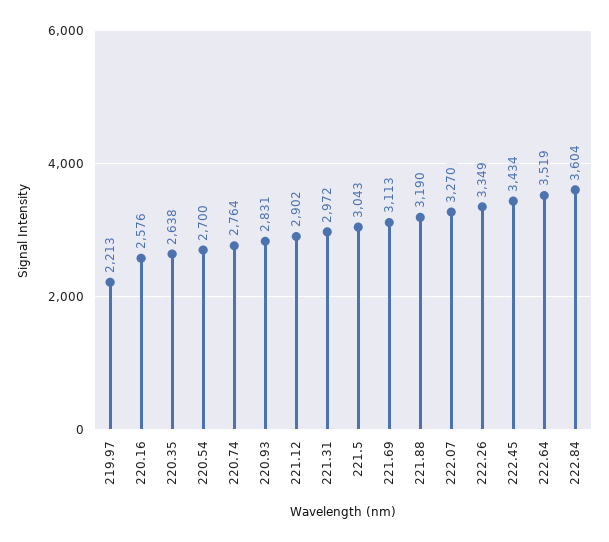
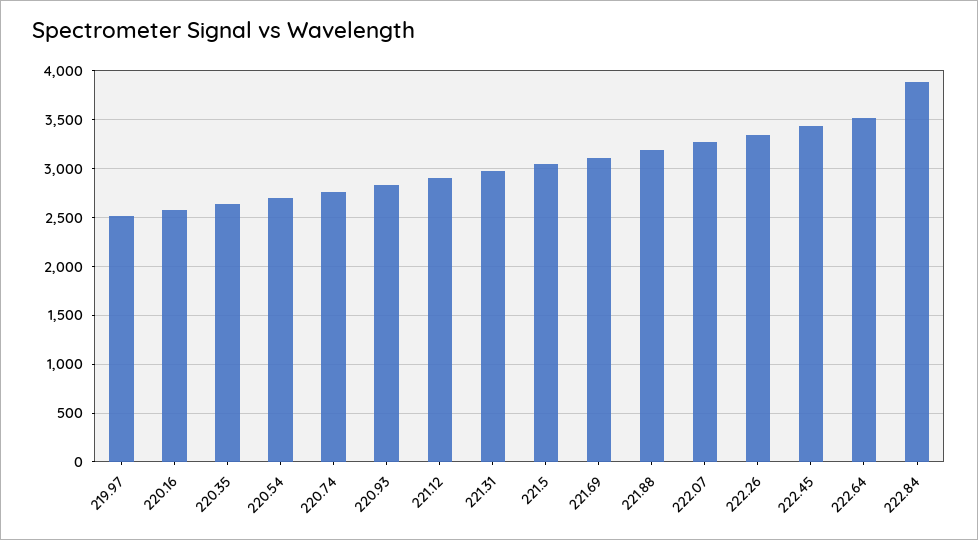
  {
-   "219.97": 2213,
+   "219.97": 2500,
    "220.16": 2576,
    "220.35": 2638,
    "220.54": 2700,
    "220.74": 2764,
    "220.93": 2831,
    "221.12": 2902,
    "221.31": 2972,
    "221.5": 3043,
    "221.69": 3113,
    "221.88": 3190,
    "222.07": 3270,
    "222.26": 3349,
    "222.45": 3434,
    "222.64": 3519,
-   "222.84": 3604
+   "222.84": 3900
  }

